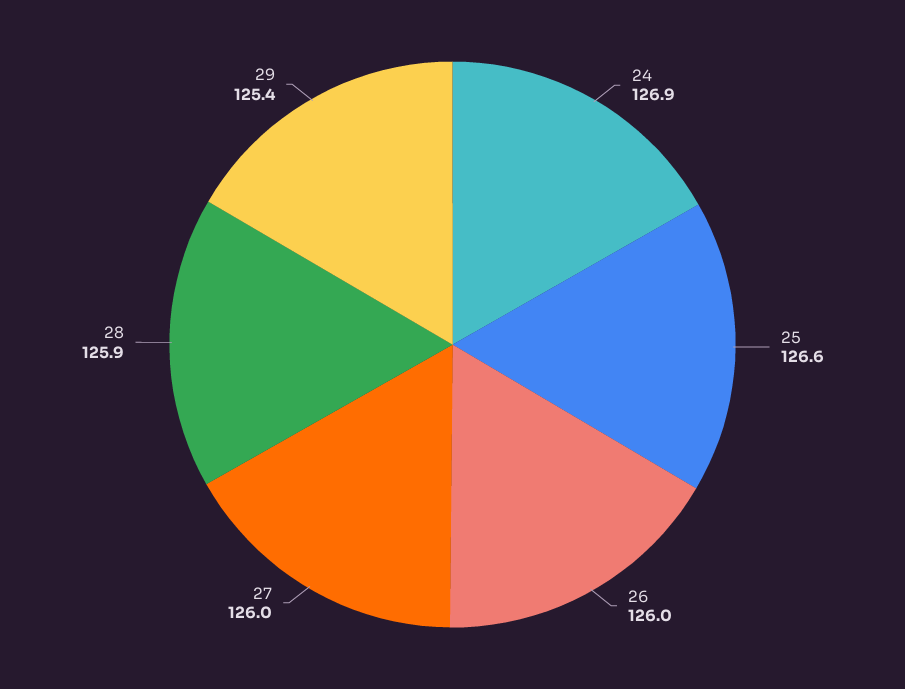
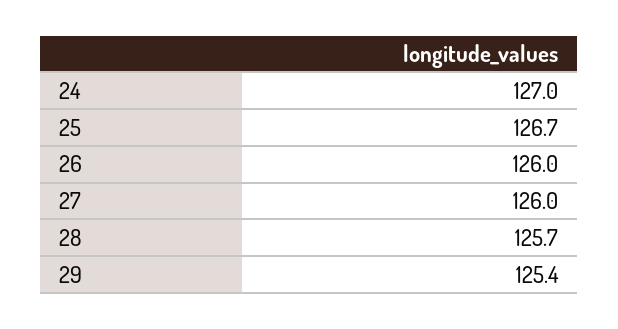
  {
-   "24": 126.9,
+   "24": 127,
-   "25": 126.6,
+   "25": 126.7,
    "26": 126,
    "27": 126,
-   "28": 125.9,
+   "28": 125.7,
    "29": 125.4
  }

